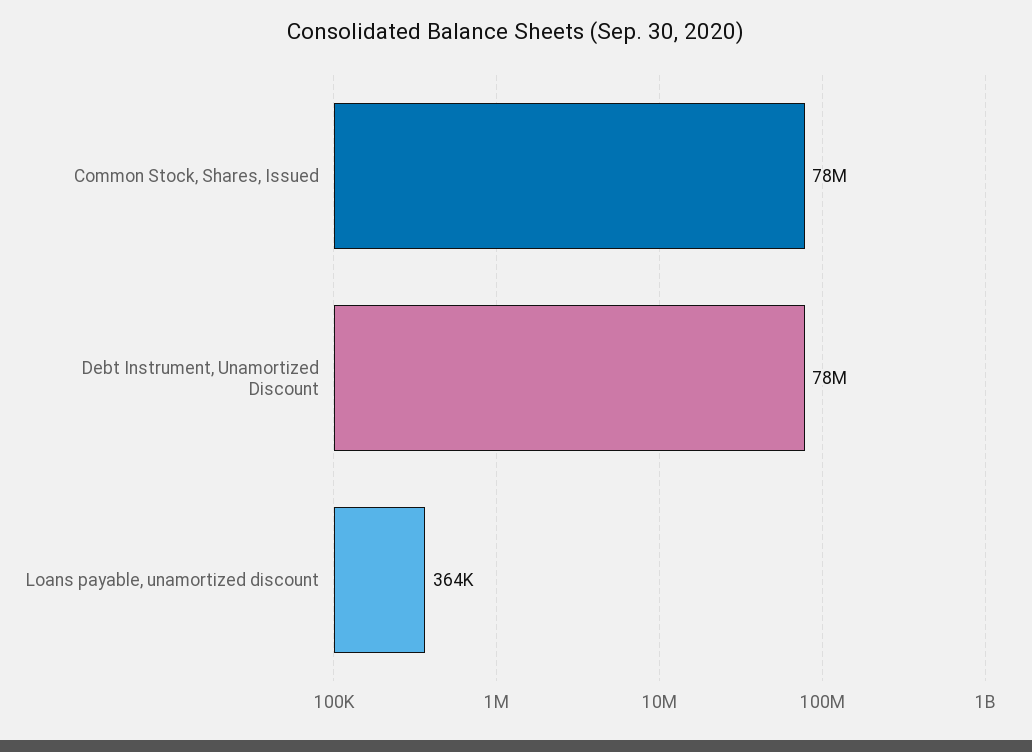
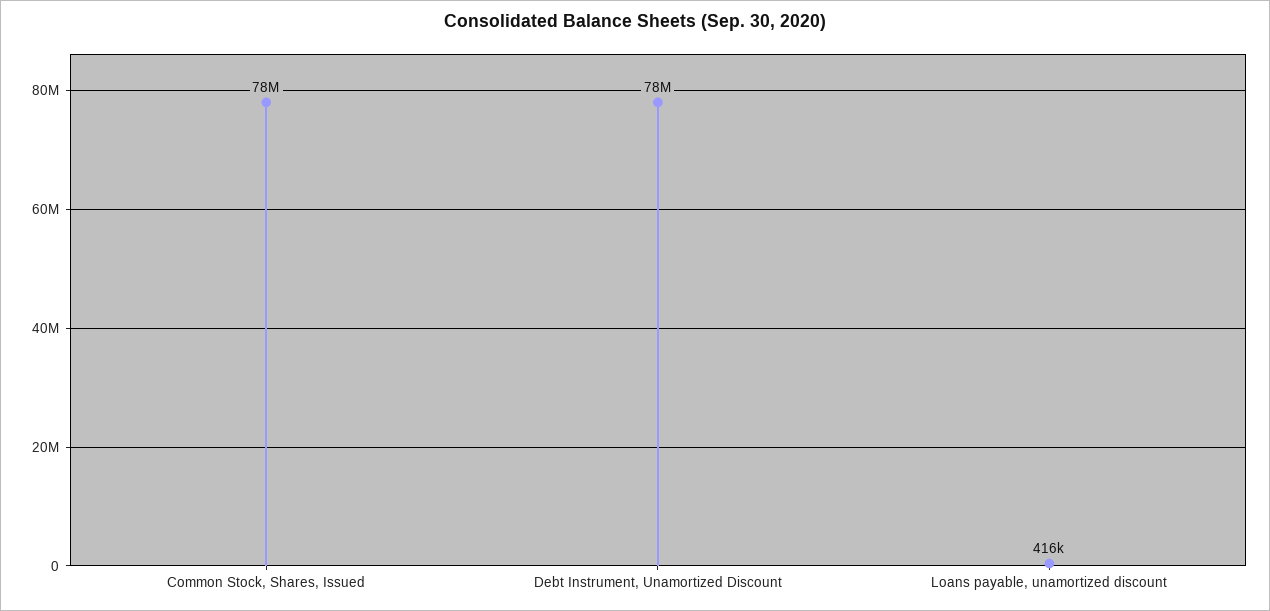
  {
    "Common Stock, Shares, Issued": 78000000,
    "Debt Instrument, Unamortized Discount": 78000000,
-   "Loans payable, unamortized discount": 364000
+   "Loans payable, unamortized discount": 416000
  }

